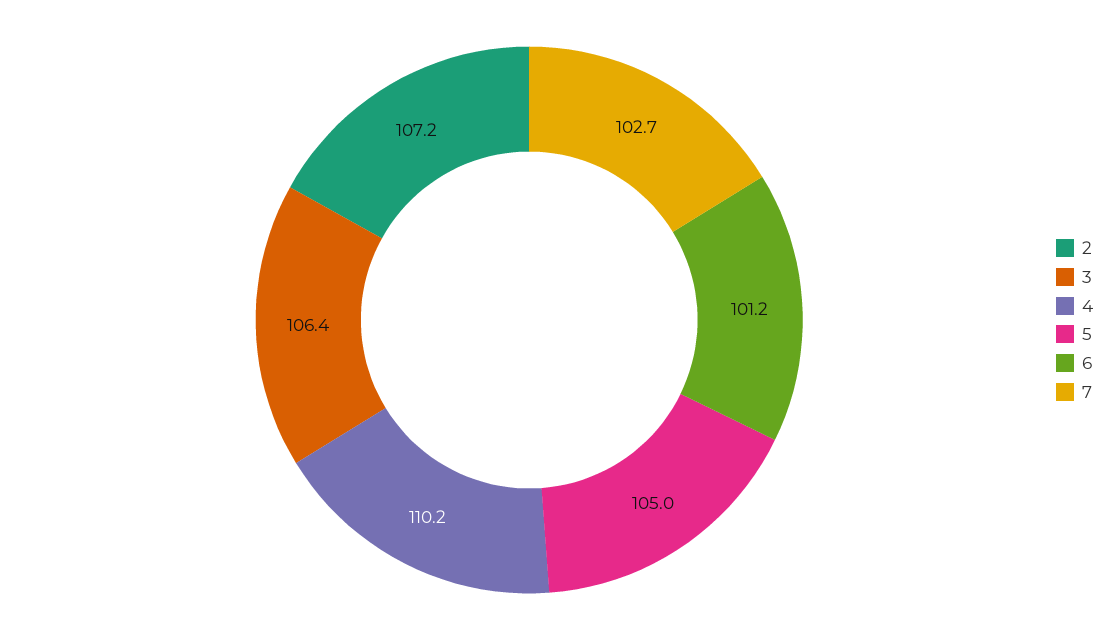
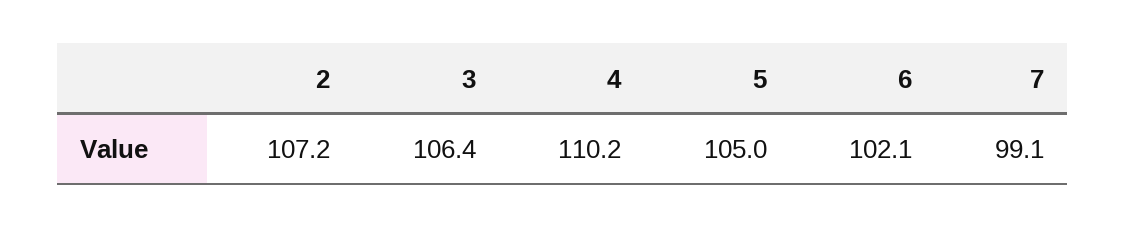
  {
    "2": 107.2,
    "3": 106.4,
    "4": 110.2,
    "5": 105,
-   "6": 101.2,
+   "6": 102.1,
-   "7": 102.7
+   "7": 99.1
  }

